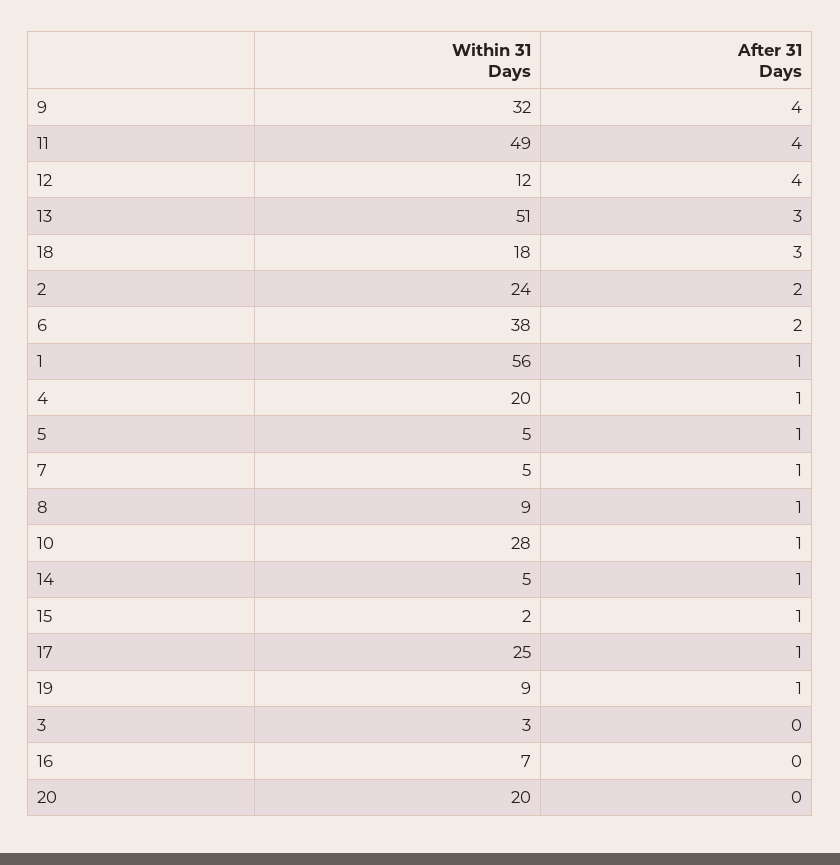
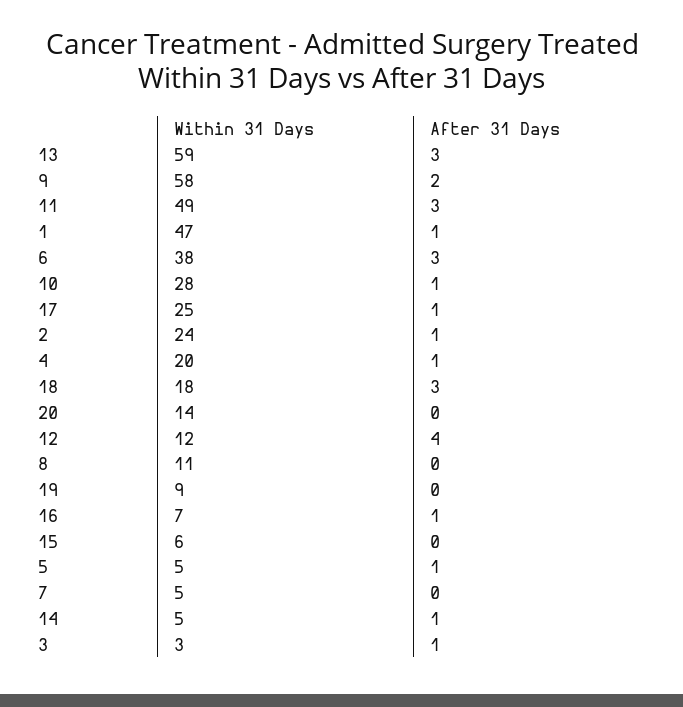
  {
    "Within 31 Days": {
-     "9": 32,
+     "9": 58,
      "11": 49,
      "12": 12,
-     "13": 51,
+     "13": 59,
      "18": 18,
      "2": 24,
      "6": 38,
-     "1": 56,
+     "1": 47,
      "4": 20,
      "5": 5,
      "7": 5,
-     "8": 9,
+     "8": 11,
      "10": 28,
      "14": 5,
-     "15": 2,
+     "15": 6,
      "17": 25,
      "19": 9,
      "3": 3,
      "16": 7,
-     "20": 20
+     "20": 14
    },
    "After 31 Days": {
-     "9": 4,
+     "9": 2,
-     "11": 4,
+     "11": 3,
      "12": 4,
      "13": 3,
      "18": 3,
-     "2": 2,
+     "2": 1,
-     "6": 2,
+     "6": 3,
      "1": 1,
      "4": 1,
      "5": 1,
-     "7": 1,
+     "7": 0,
-     "8": 1,
+     "8": 0,
      "10": 1,
      "14": 1,
-     "15": 1,
+     "15": 0,
      "17": 1,
-     "19": 1,
+     "19": 0,
-     "3": 0,
+     "3": 1,
-     "16": 0,
+     "16": 1,
      "20": 0
    }
  }

